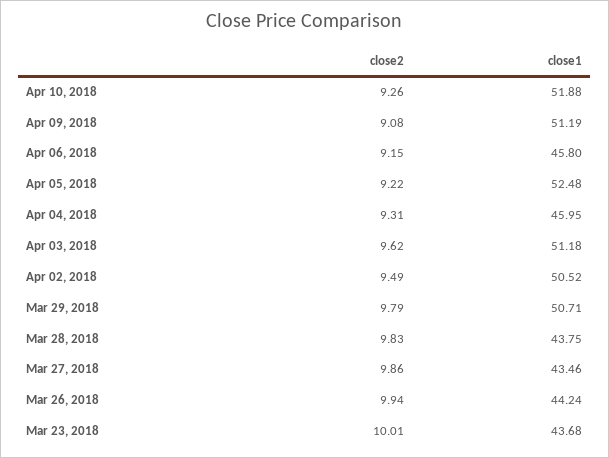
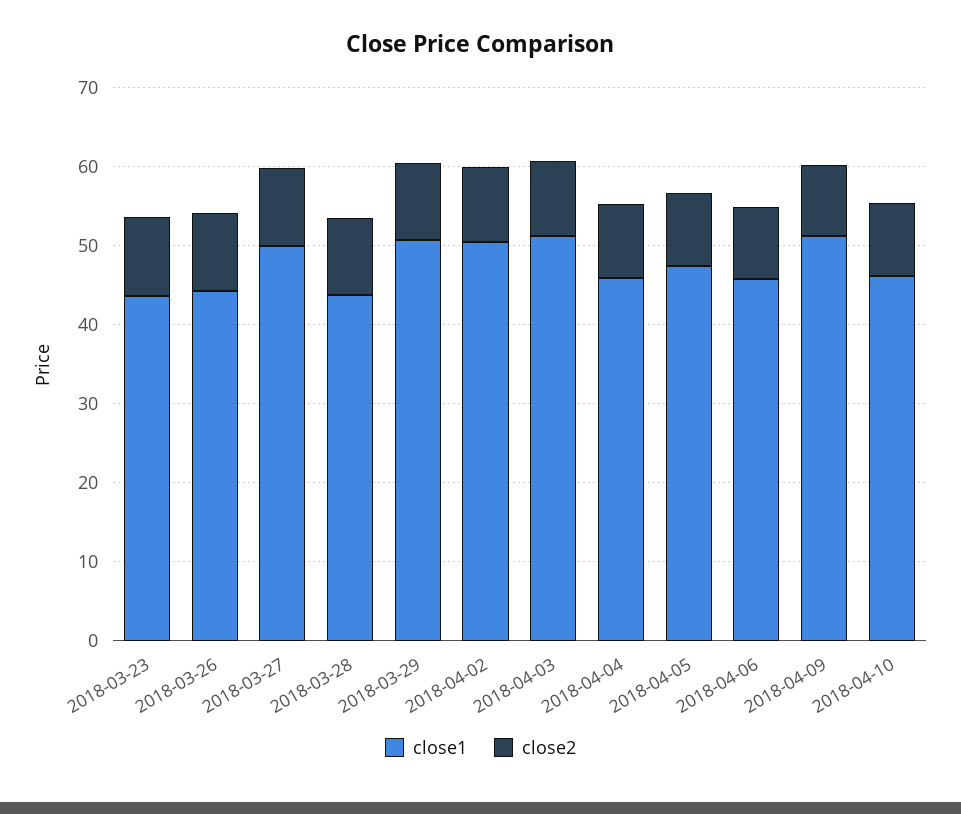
  {
    "close2": {
      "Apr 10, 2018": 9.26,
      "Apr 09, 2018": 9.08,
      "Apr 06, 2018": 9.15,
      "Apr 05, 2018": 9.22,
      "Apr 04, 2018": 9.31,
      "Apr 03, 2018": 9.62,
      "Apr 02, 2018": 9.49,
      "Mar 29, 2018": 9.79,
      "Mar 28, 2018": 9.83,
      "Mar 27, 2018": 9.86,
      "Mar 26, 2018": 9.94,
      "Mar 23, 2018": 10.01
    },
    "close1": {
-     "Apr 10, 2018": 51.88,
+     "Apr 10, 2018": 46,
      "Apr 09, 2018": 51.19,
      "Apr 06, 2018": 45.8,
-     "Apr 05, 2018": 52.48,
+     "Apr 05, 2018": 48,
      "Apr 04, 2018": 45.95,
      "Apr 03, 2018": 51.18,
      "Apr 02, 2018": 50.52,
      "Mar 29, 2018": 50.71,
      "Mar 28, 2018": 43.75,
-     "Mar 27, 2018": 43.46,
+     "Mar 27, 2018": 50,
      "Mar 26, 2018": 44.24,
      "Mar 23, 2018": 43.68
    }
  }

